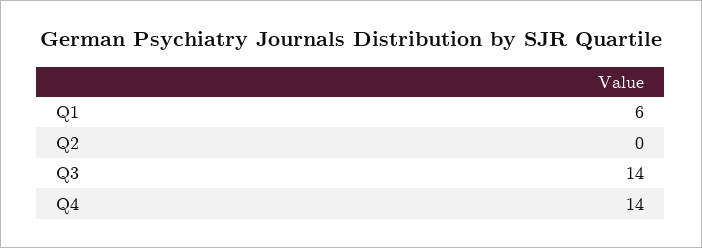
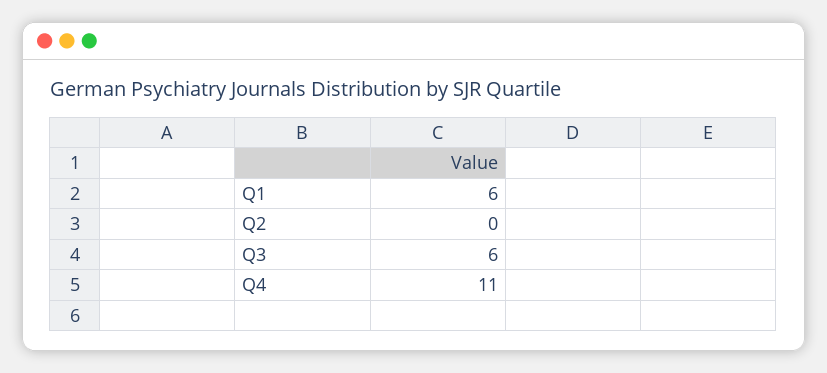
  {
    "Q1": 6,
    "Q2": 0,
-   "Q3": 14,
+   "Q3": 6,
-   "Q4": 14
+   "Q4": 11
  }

